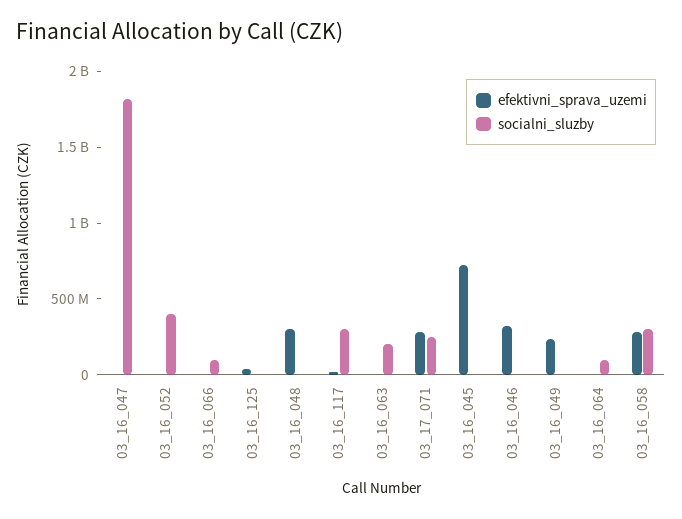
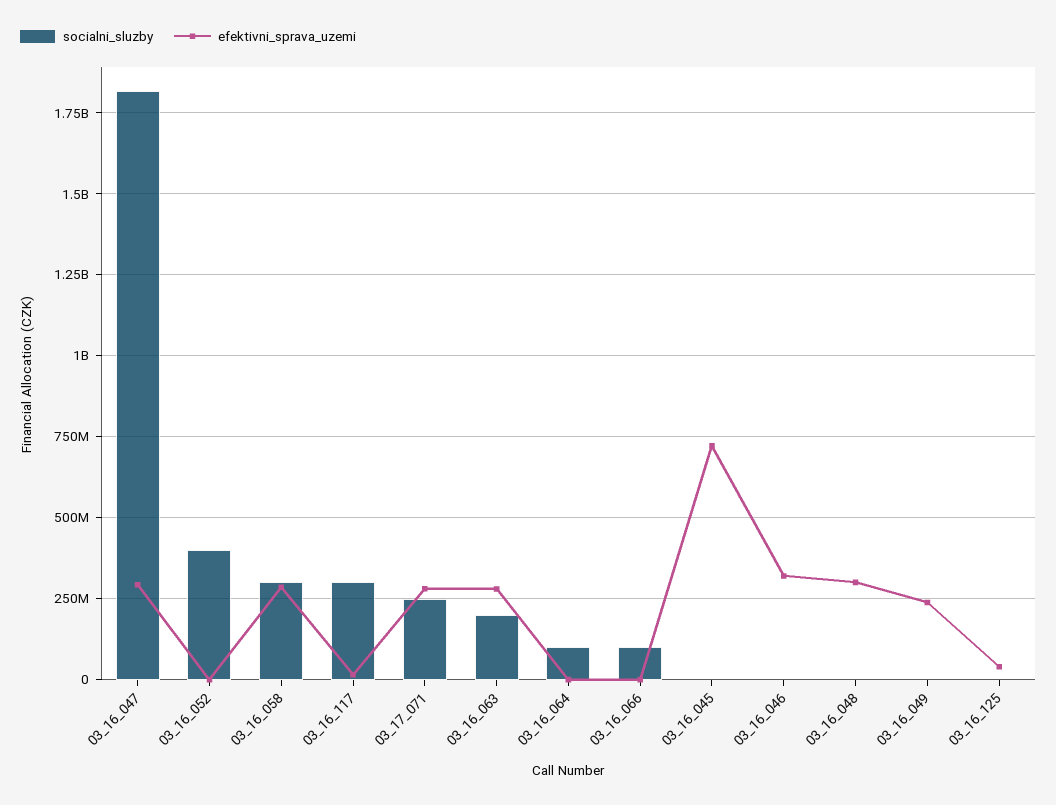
  {
    "efektivni_sprava_uzemi": {
-     "03_16_047": 0,
+     "03_16_047": 300000000,
      "03_16_052": 0,
      "03_16_066": 0,
      "03_16_125": 50000000,
      "03_16_048": 300000000,
      "03_16_117": 25000000,
-     "03_16_063": 0,
+     "03_16_063": 275000000,
      "03_17_071": 275000000,
      "03_16_045": 725000000,
      "03_16_046": 325000000,
      "03_16_049": 250000000,
      "03_16_064": 0,
      "03_16_058": 275000000
    },
    "socialni_sluzby": {
      "03_16_047": 1825000000,
      "03_16_052": 400000000,
      "03_16_066": 100000000,
      "03_16_125": 0,
      "03_16_048": 0,
      "03_16_117": 300000000,
      "03_16_063": 200000000,
      "03_17_071": 250000000,
      "03_16_045": 0,
      "03_16_046": 0,
      "03_16_049": 0,
      "03_16_064": 100000000,
      "03_16_058": 300000000
    }
  }

